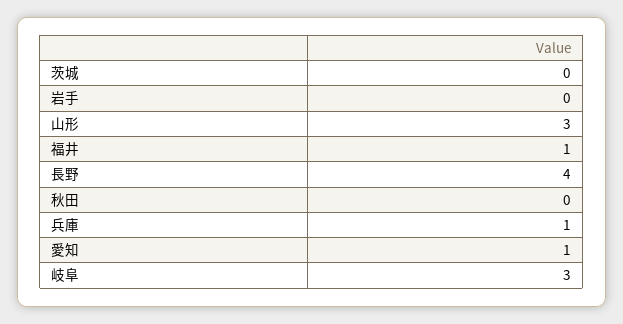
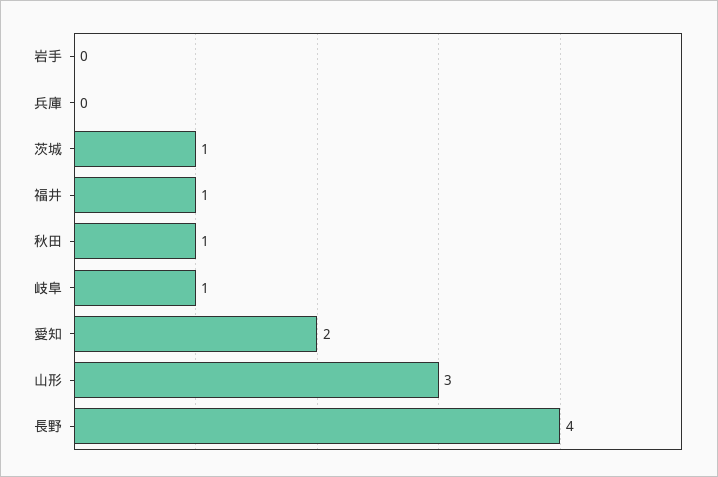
  {
-   "茨城": 0,
+   "茨城": 1,
    "岩手": 0,
    "山形": 3,
    "福井": 1,
    "長野": 4,
-   "秋田": 0,
+   "秋田": 1,
-   "兵庫": 1,
+   "兵庫": 0,
-   "愛知": 1,
+   "愛知": 2,
-   "岐阜": 3
+   "岐阜": 1
  }

